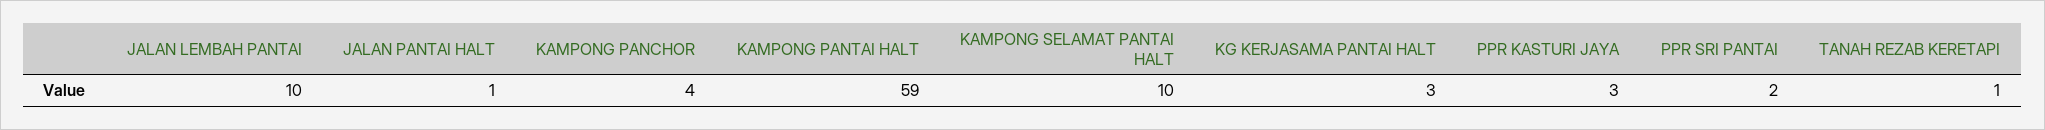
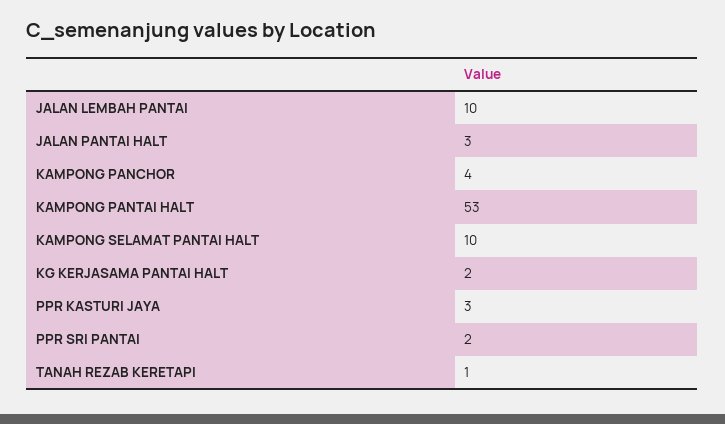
  {
    "JALAN LEMBAH PANTAI": 10,
-   "JALAN PANTAI HALT": 1,
+   "JALAN PANTAI HALT": 3,
    "KAMPONG PANCHOR": 4,
-   "KAMPONG PANTAI HALT": 59,
+   "KAMPONG PANTAI HALT": 53,
    "KAMPONG SELAMAT PANTAI HALT": 10,
-   "KG KERJASAMA PANTAI HALT": 3,
+   "KG KERJASAMA PANTAI HALT": 2,
    "PPR KASTURI JAYA": 3,
    "PPR SRI PANTAI": 2,
    "TANAH REZAB KERETAPI": 1
  }

